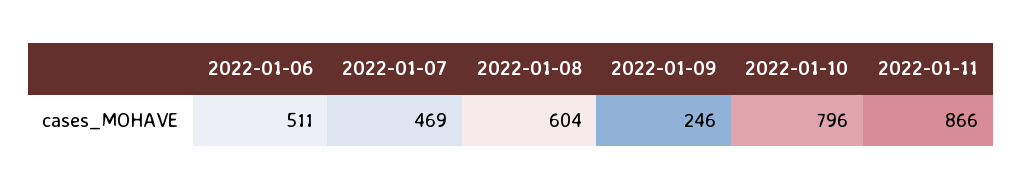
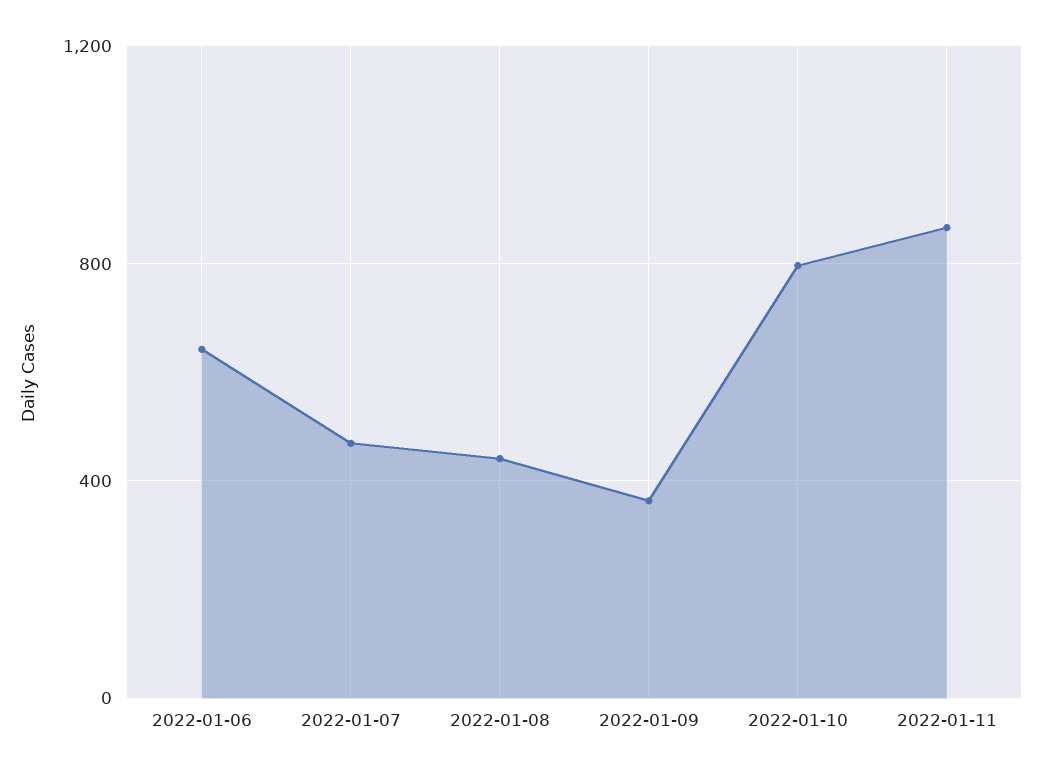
  {
-   "2022-01-06": 511,
+   "2022-01-06": 650,
    "2022-01-07": 469,
-   "2022-01-08": 604,
+   "2022-01-08": 450,
-   "2022-01-09": 246,
+   "2022-01-09": 350,
    "2022-01-10": 796,
    "2022-01-11": 866
  }

